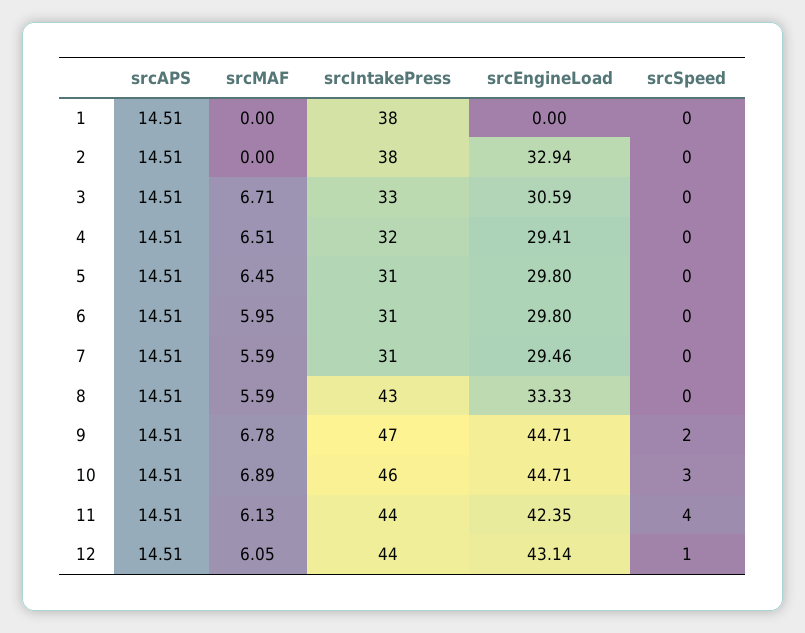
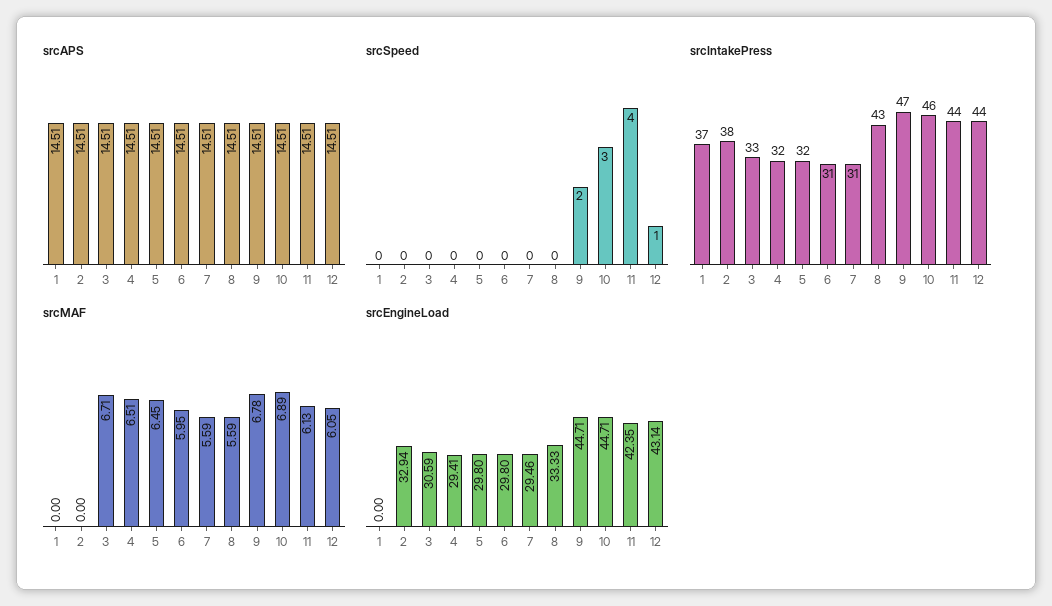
  {
    "srcAPS": {
      "1": 14.51,
      "2": 14.51,
      "3": 14.51,
      "4": 14.51,
      "5": 14.51,
      "6": 14.51,
      "7": 14.51,
      "8": 14.51,
      "9": 14.51,
      "10": 14.51,
      "11": 14.51,
      "12": 14.51
    },
    "srcMAF": {
      "1": 0,
      "2": 0,
      "3": 6.71,
      "4": 6.51,
      "5": 6.45,
      "6": 5.95,
      "7": 5.59,
      "8": 5.59,
      "9": 6.78,
      "10": 6.89,
      "11": 6.13,
      "12": 6.05
    },
    "srcIntakePress": {
-     "1": 38,
+     "1": 37,
      "2": 38,
      "3": 33,
      "4": 32,
-     "5": 31,
+     "5": 32,
      "6": 31,
      "7": 31,
      "8": 43,
      "9": 47,
      "10": 46,
      "11": 44,
      "12": 44
    },
    "srcEngineLoad": {
      "1": 0,
      "2": 32.94,
      "3": 30.59,
      "4": 29.41,
      "5": 29.8,
      "6": 29.8,
      "7": 29.46,
      "8": 33.33,
      "9": 44.71,
      "10": 44.71,
      "11": 42.35,
      "12": 43.14
    },
    "srcSpeed": {
      "1": 0,
      "2": 0,
      "3": 0,
      "4": 0,
      "5": 0,
      "6": 0,
      "7": 0,
      "8": 0,
      "9": 2,
      "10": 3,
      "11": 4,
      "12": 1
    }
  }

